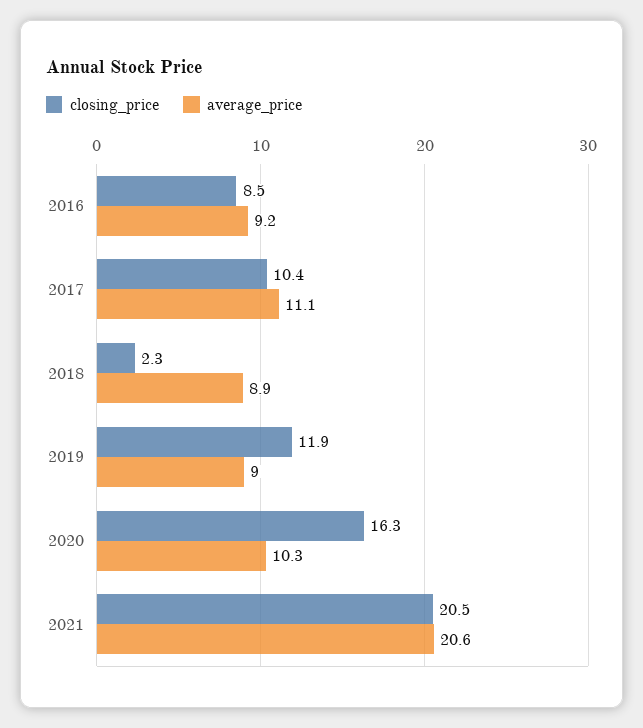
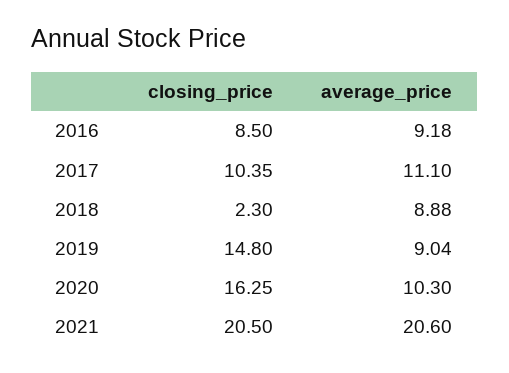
  {
    "closing_price": {
      "2016": 8.5,
      "2017": 10.35,
      "2018": 2.3,
-     "2019": 11.9,
+     "2019": 14.8,
      "2020": 16.25,
      "2021": 20.5
    },
    "average_price": {
      "2016": 9.18,
      "2017": 11.1,
      "2018": 8.88,
      "2019": 9.04,
      "2020": 10.3,
      "2021": 20.6
    }
  }

